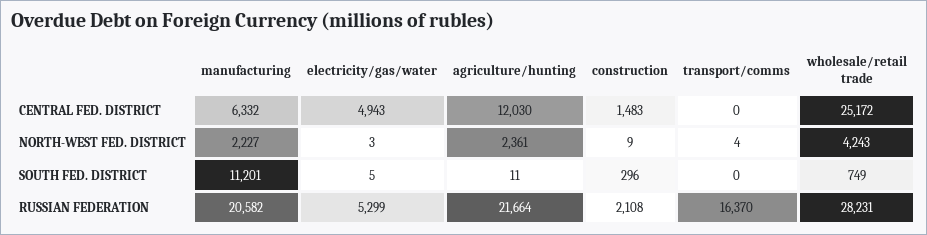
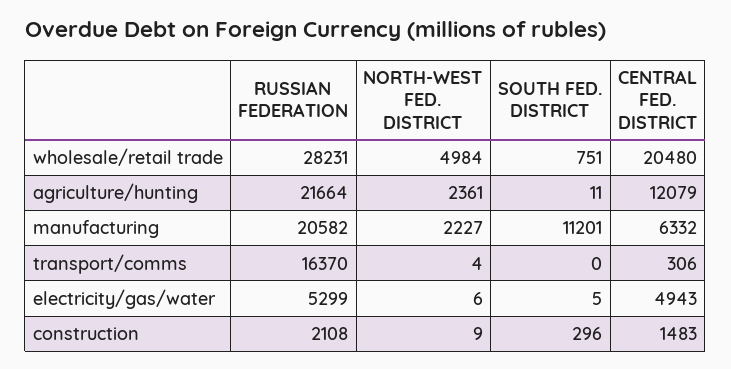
  {
    "manufacturing": {
      "CENTRAL FED. DISTRICT": 6332,
      "NORTH-WEST FED. DISTRICT": 2227,
      "SOUTH FED. DISTRICT": 11201,
      "RUSSIAN FEDERATION": 20582
    },
    "electricity/gas/water": {
      "CENTRAL FED. DISTRICT": 4943,
-     "NORTH-WEST FED. DISTRICT": 3,
+     "NORTH-WEST FED. DISTRICT": 6,
      "SOUTH FED. DISTRICT": 5,
      "RUSSIAN FEDERATION": 5299
    },
    "agriculture/hunting": {
-     "CENTRAL FED. DISTRICT": 12030,
+     "CENTRAL FED. DISTRICT": 12079,
      "NORTH-WEST FED. DISTRICT": 2361,
      "SOUTH FED. DISTRICT": 11,
      "RUSSIAN FEDERATION": 21664
    },
    "construction": {
      "CENTRAL FED. DISTRICT": 1483,
      "NORTH-WEST FED. DISTRICT": 9,
      "SOUTH FED. DISTRICT": 296,
      "RUSSIAN FEDERATION": 2108
    },
    "transport/comms": {
-     "CENTRAL FED. DISTRICT": 0,
+     "CENTRAL FED. DISTRICT": 306,
      "NORTH-WEST FED. DISTRICT": 4,
      "SOUTH FED. DISTRICT": 0,
      "RUSSIAN FEDERATION": 16370
    },
    "wholesale/retail trade": {
-     "CENTRAL FED. DISTRICT": 25172,
+     "CENTRAL FED. DISTRICT": 20480,
-     "NORTH-WEST FED. DISTRICT": 4243,
+     "NORTH-WEST FED. DISTRICT": 4984,
-     "SOUTH FED. DISTRICT": 749,
+     "SOUTH FED. DISTRICT": 751,
      "RUSSIAN FEDERATION": 28231
    }
  }

